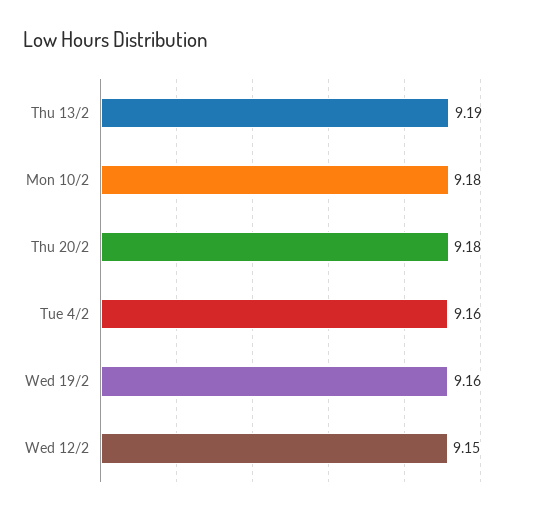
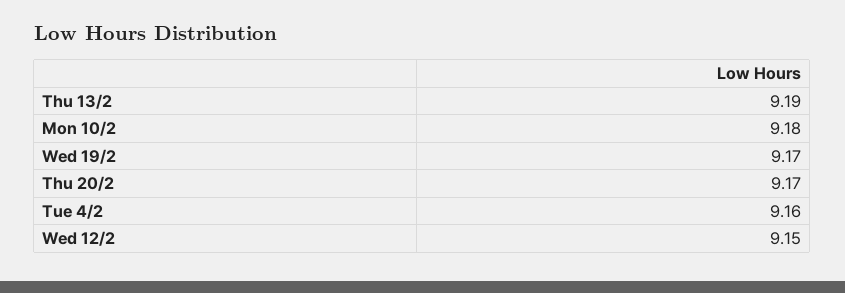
  {
    "Thu 13/2": 9.19,
    "Mon 10/2": 9.18,
-   "Thu 20/2": 9.18,
+   "Thu 20/2": 9.17,
    "Tue 4/2": 9.16,
-   "Wed 19/2": 9.16,
+   "Wed 19/2": 9.17,
    "Wed 12/2": 9.15
  }

